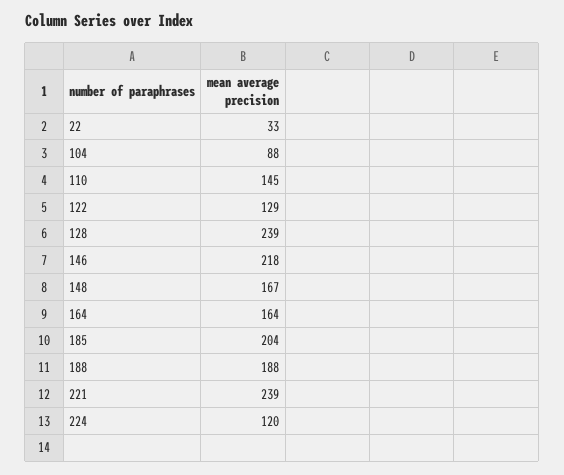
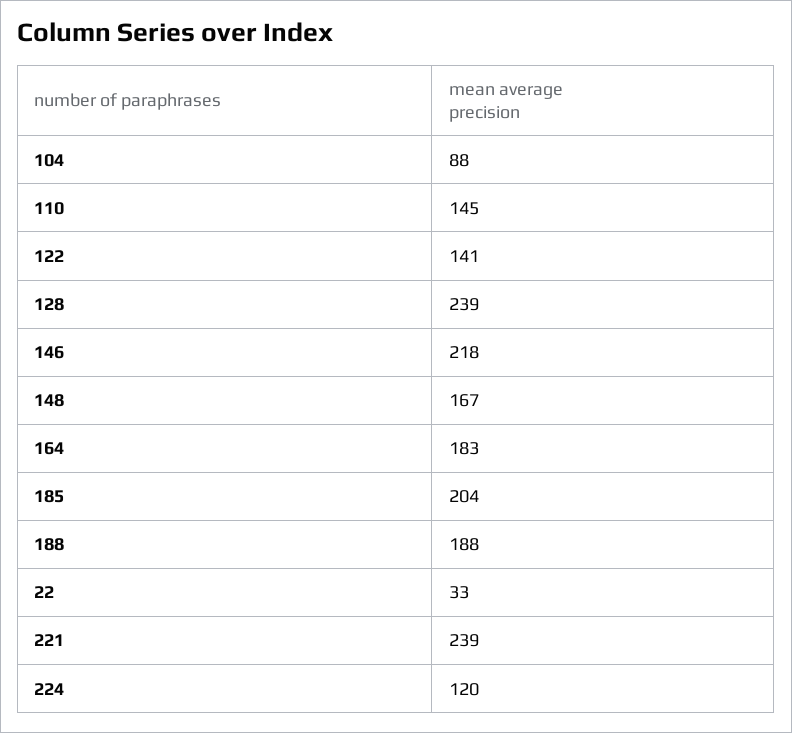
  {
    "22": 33,
    "104": 88,
    "110": 145,
-   "122": 129,
+   "122": 141,
    "128": 239,
    "146": 218,
    "148": 167,
-   "164": 164,
+   "164": 183,
    "185": 204,
    "188": 188,
    "221": 239,
    "224": 120
  }

